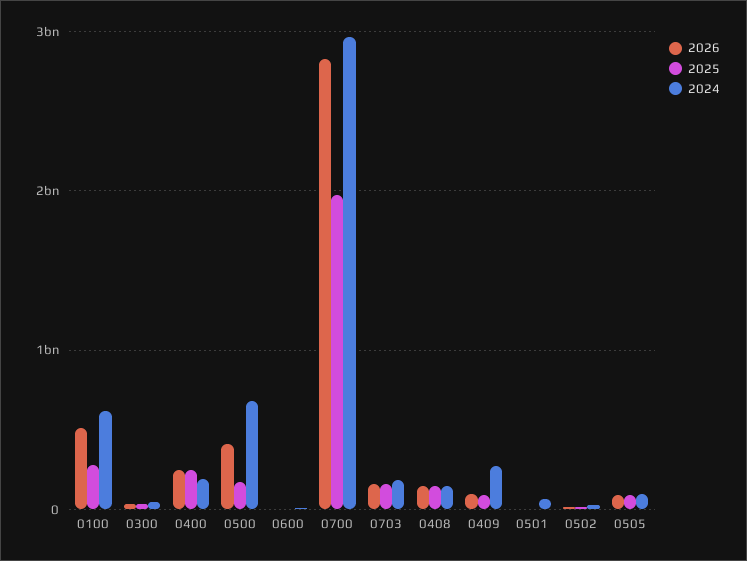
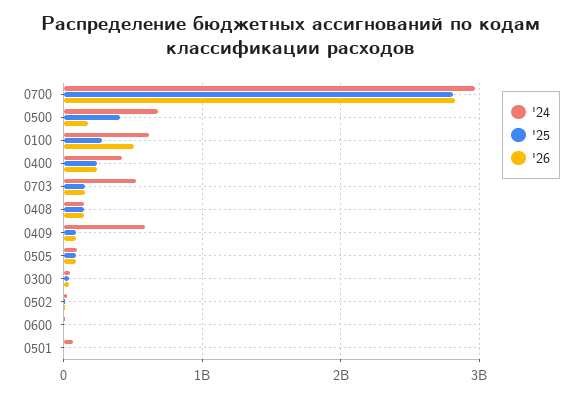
  {
    "2026": {
      "0100": 500000000,
      "0300": 0,
      "0400": 200000000,
-     "0500": 400000000,
+     "0500": 200000000,
      "0600": 0,
      "0700": 2800000000,
      "0703": 200000000,
      "0408": 100000000,
      "0409": 100000000,
      "0501": 0,
      "0502": 0,
      "0505": 100000000
    },
    "2025": {
      "0100": 300000000,
      "0300": 0,
      "0400": 200000000,
-     "0500": 200000000,
+     "0500": 400000000,
      "0600": 0,
-     "0700": 2000000000,
+     "0700": 2800000000,
      "0703": 200000000,
      "0408": 100000000,
      "0409": 100000000,
      "0501": 0,
      "0502": 0,
      "0505": 100000000
    },
    "2024": {
      "0100": 600000000,
      "0300": 0,
-     "0400": 200000000,
+     "0400": 400000000,
      "0500": 700000000,
      "0600": 0,
      "0700": 3000000000,
-     "0703": 200000000,
+     "0703": 500000000,
      "0408": 100000000,
-     "0409": 300000000,
+     "0409": 600000000,
      "0501": 100000000,
      "0502": 0,
      "0505": 100000000
    }
  }

